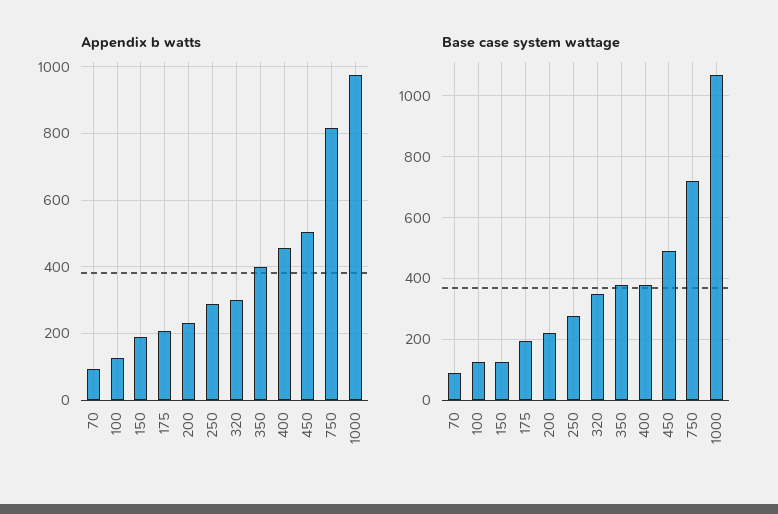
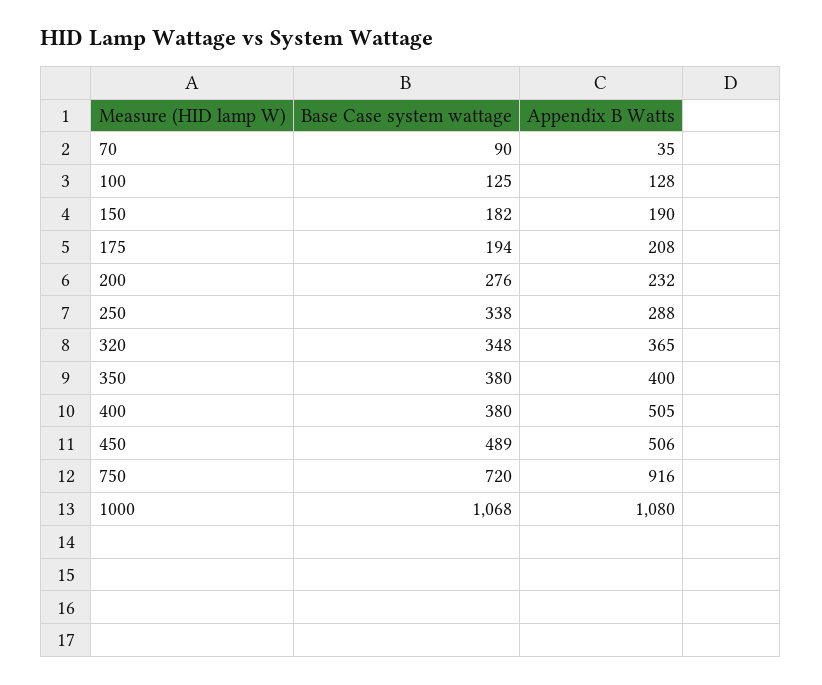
  {
    "Appendix b watts": {
-     "70": 100,
+     "70": 35,
      "100": 128,
      "150": 190,
      "175": 208,
      "200": 232,
      "250": 288,
-     "320": 300,
+     "320": 365,
      "350": 400,
-     "400": 460,
+     "400": 505,
      "450": 506,
-     "750": 820,
+     "750": 916,
-     "1000": 980
+     "1000": 1080
    },
    "Base case system wattage": {
      "70": 90,
      "100": 125,
-     "150": 120,
+     "150": 182,
      "175": 194,
-     "200": 220,
+     "200": 276,
-     "250": 280,
+     "250": 338,
      "320": 348,
      "350": 380,
      "400": 380,
      "450": 489,
      "750": 720,
      "1000": 1068
    }
  }

